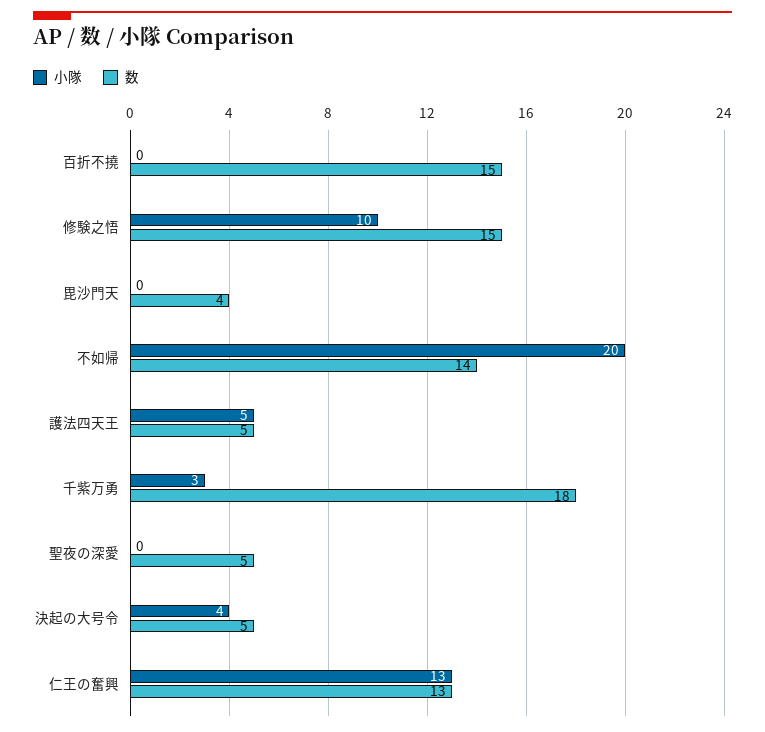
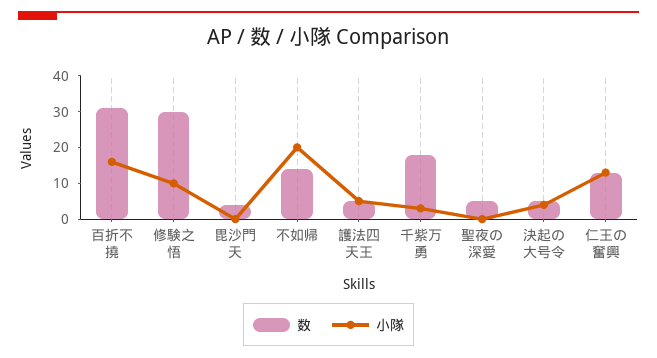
  {
    "小隊": {
-     "百折不撓": 0,
+     "百折不撓": 15,
      "修験之悟": 10,
      "毘沙門天": 0,
      "不如帰": 20,
      "護法四天王": 5,
      "千紫万勇": 3,
      "聖夜の深愛": 0,
      "決起の大号令": 4,
      "仁王の奮興": 13
    },
    "数": {
-     "百折不撓": 15,
+     "百折不撓": 30,
-     "修験之悟": 15,
+     "修験之悟": 30,
      "毘沙門天": 4,
      "不如帰": 14,
      "護法四天王": 5,
      "千紫万勇": 18,
      "聖夜の深愛": 5,
      "決起の大号令": 5,
      "仁王の奮興": 13
    }
  }

